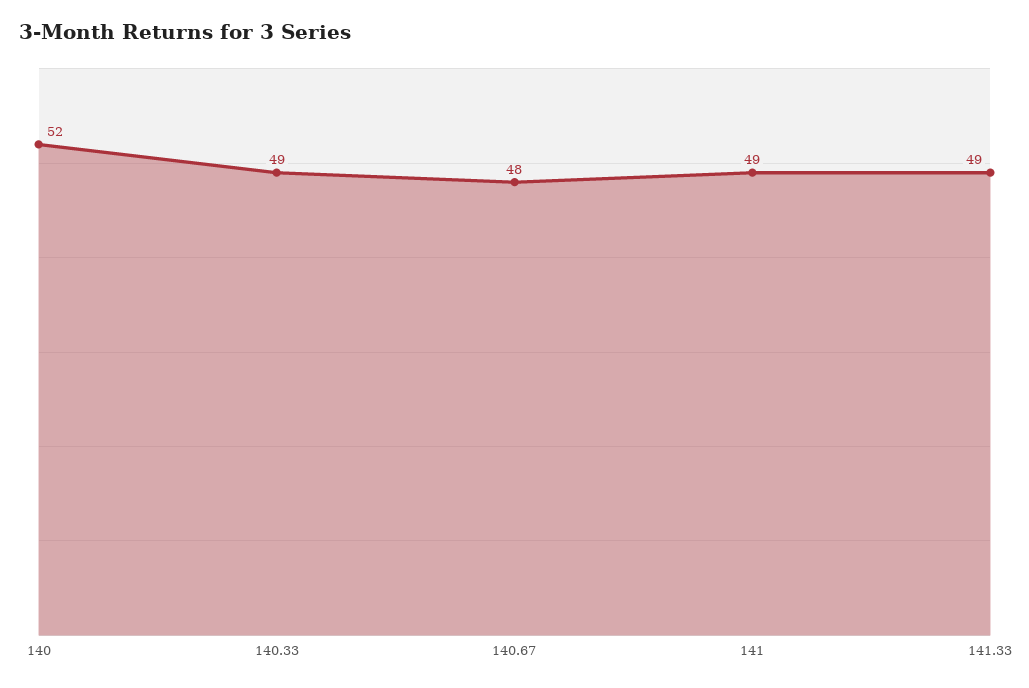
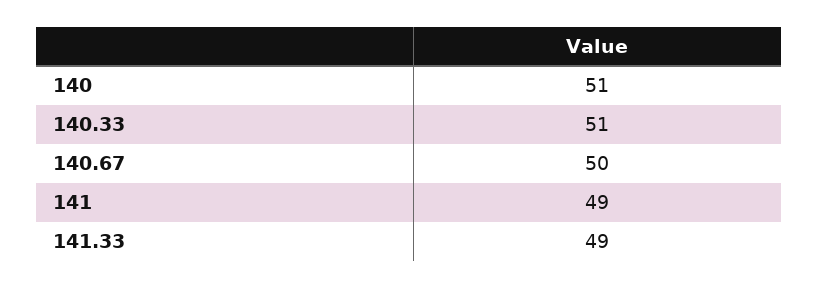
  {
-   "140": 52,
+   "140": 51,
-   "140.33": 49,
+   "140.33": 51,
-   "140.67": 48,
+   "140.67": 50,
    "141": 49,
    "141.33": 49
  }

